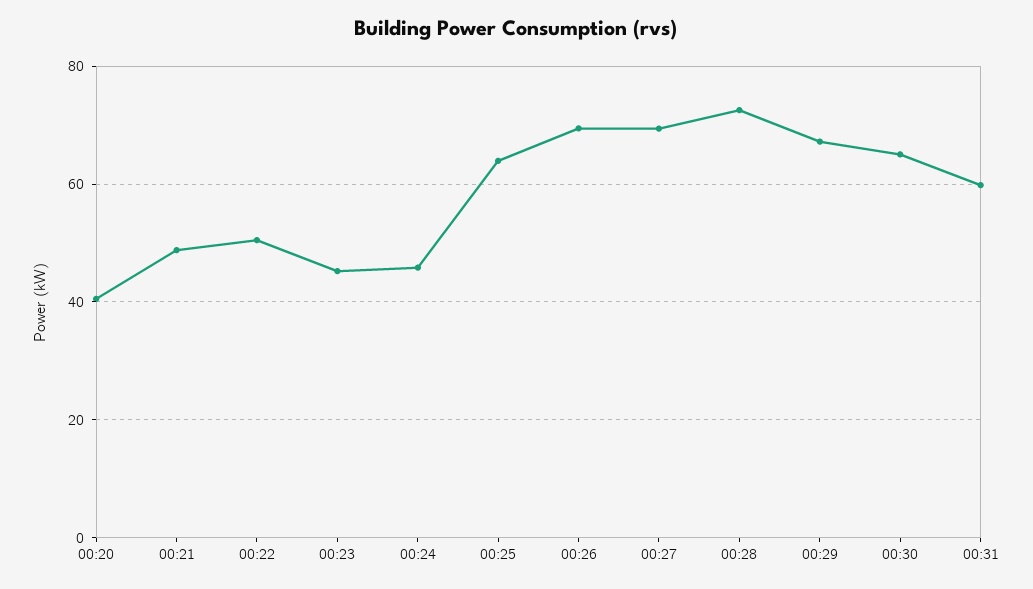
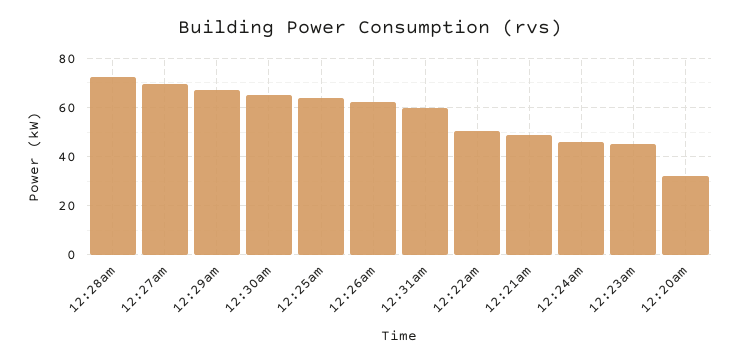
  {
-   "00:20": 40,
+   "00:20": 32.5,
    "00:21": 48,
    "00:22": 50,
    "00:23": 46,
    "00:24": 46,
    "00:25": 64,
-   "00:26": 70,
+   "00:26": 62.5,
    "00:27": 70,
    "00:28": 72,
    "00:29": 68,
    "00:30": 66,
    "00:31": 60
  }

